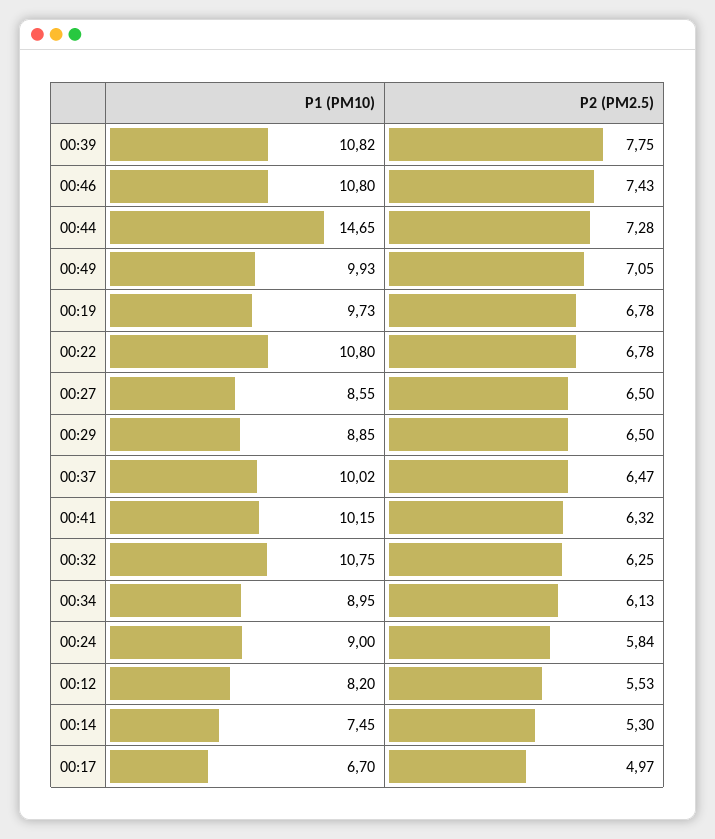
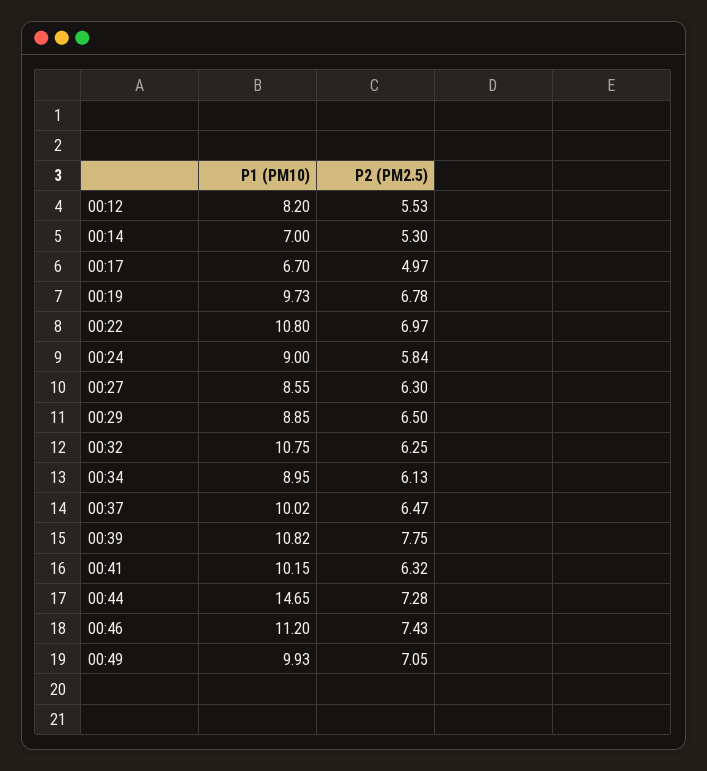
  {
    "P1 (PM10)": {
      "00:39": 10.82,
-     "00:46": 10.8,
+     "00:46": 11.2,
      "00:44": 14.65,
      "00:49": 9.93,
      "00:19": 9.73,
      "00:22": 10.8,
      "00:27": 8.55,
      "00:29": 8.85,
      "00:37": 10.02,
      "00:41": 10.15,
      "00:32": 10.75,
      "00:34": 8.95,
      "00:24": 9,
      "00:12": 8.2,
-     "00:14": 7.45,
+     "00:14": 7,
      "00:17": 6.7
    },
    "P2 (PM2.5)": {
      "00:39": 7.75,
      "00:46": 7.43,
      "00:44": 7.28,
      "00:49": 7.05,
      "00:19": 6.78,
-     "00:22": 6.78,
+     "00:22": 6.97,
-     "00:27": 6.5,
+     "00:27": 6.3,
      "00:29": 6.5,
      "00:37": 6.47,
      "00:41": 6.32,
      "00:32": 6.25,
      "00:34": 6.13,
      "00:24": 5.84,
      "00:12": 5.53,
      "00:14": 5.3,
      "00:17": 4.97
    }
  }

